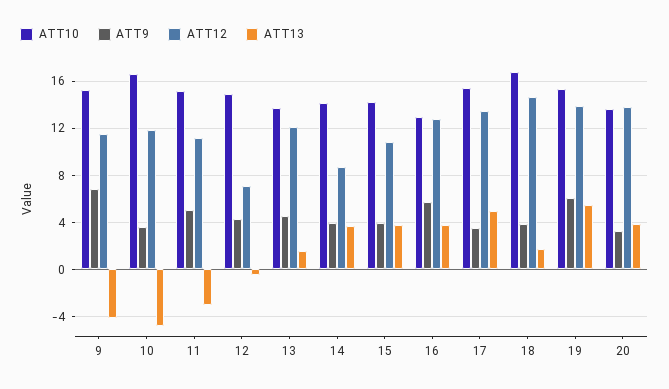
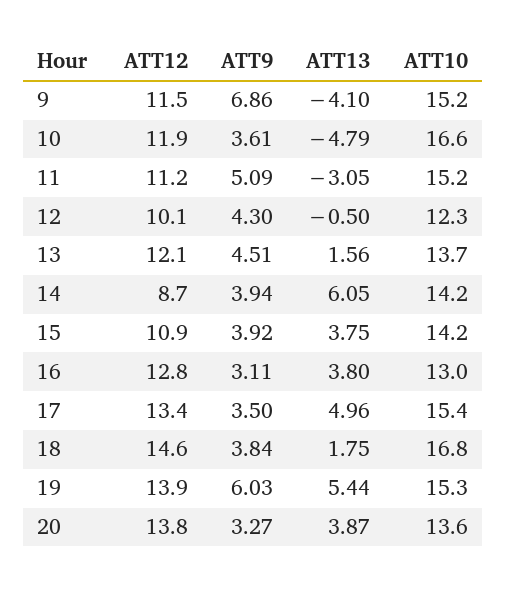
  {
    "ATT10": {
      "9": 15.2,
      "10": 16.6,
      "11": 15.2,
-     "12": 15,
+     "12": 12.3,
      "13": 13.7,
      "14": 14.2,
      "15": 14.2,
      "16": 13,
      "17": 15.4,
      "18": 16.8,
      "19": 15.3,
      "20": 13.6
    },
    "ATT9": {
      "9": 6.86,
      "10": 3.61,
      "11": 5.09,
      "12": 4.3,
      "13": 4.51,
      "14": 3.94,
      "15": 3.92,
-     "16": 6,
+     "16": 3.11,
      "17": 3.5,
      "18": 3.84,
      "19": 6.03,
      "20": 3.27
    },
    "ATT12": {
      "9": 11.5,
      "10": 11.9,
      "11": 11.2,
-     "12": 7,
+     "12": 10.1,
      "13": 12.1,
      "14": 8.7,
      "15": 10.9,
      "16": 12.8,
      "17": 13.4,
      "18": 14.6,
      "19": 13.9,
      "20": 13.8
    },
    "ATT13": {
      "9": -4.1,
      "10": -4.79,
      "11": -3.05,
      "12": -0.5,
      "13": 1.56,
-     "14": 4,
+     "14": 6.05,
      "15": 3.75,
      "16": 3.8,
      "17": 4.96,
      "18": 1.75,
      "19": 5.44,
      "20": 3.87
    }
  }

